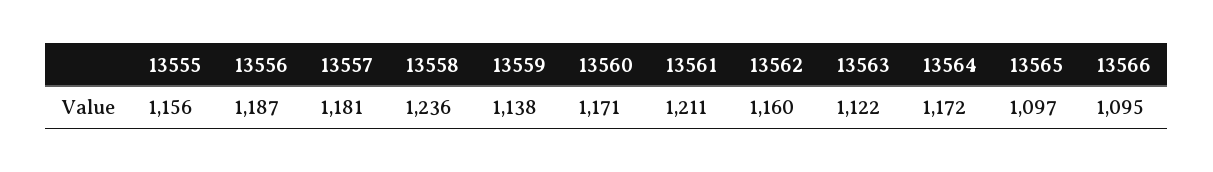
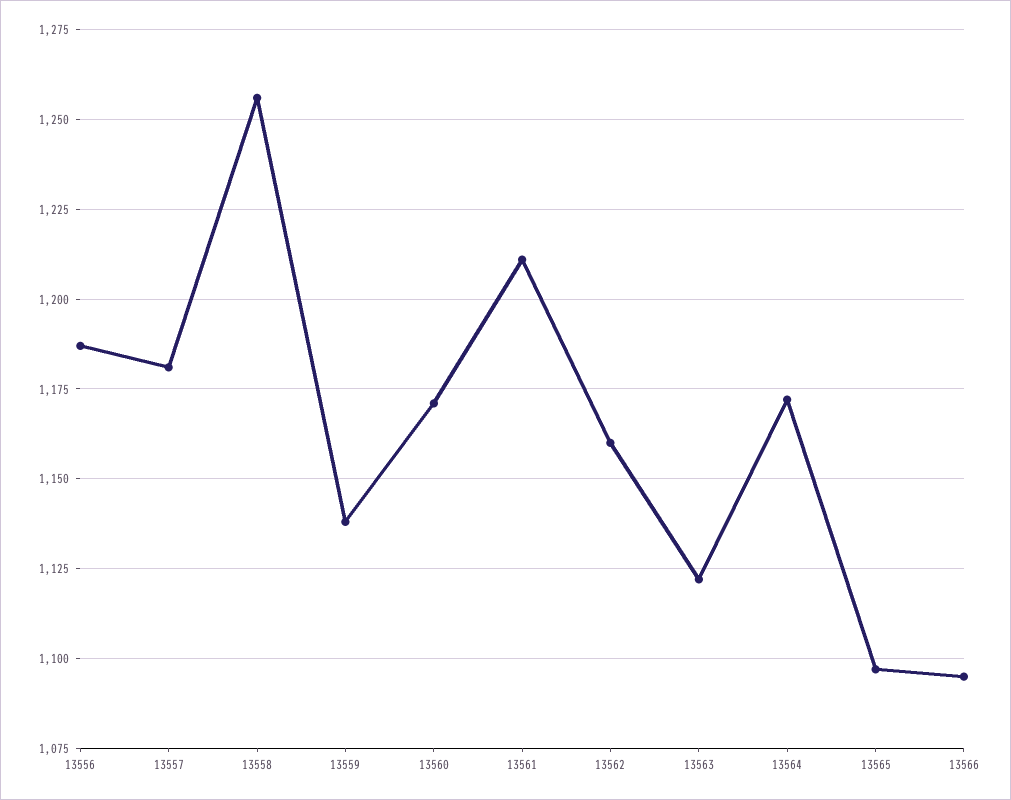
  {
-   "13555": 1156,
    "13556": 1187,
    "13557": 1181,
-   "13558": 1236,
+   "13558": 1255,
    "13559": 1138,
    "13560": 1171,
    "13561": 1211,
    "13562": 1160,
    "13563": 1122,
    "13564": 1172,
    "13565": 1097,
    "13566": 1095
  }

